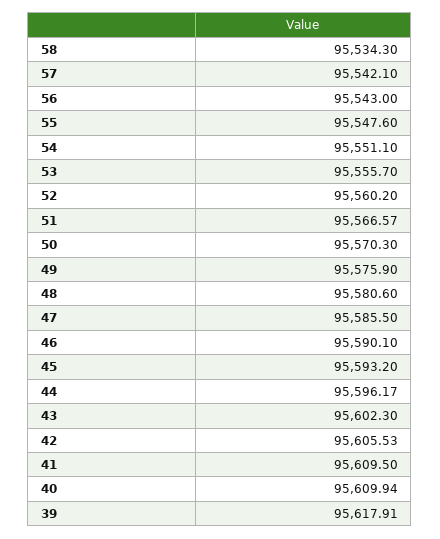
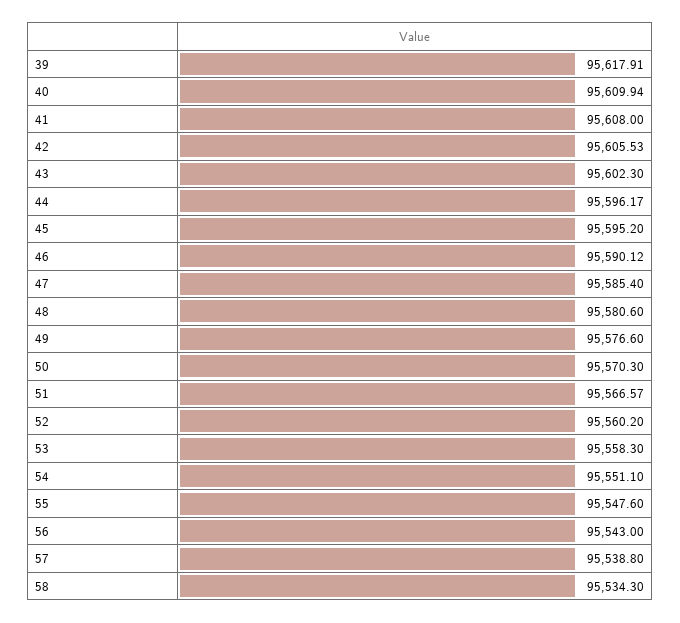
  {
    "58": 95534.3,
-   "57": 95542.1,
+   "57": 95538.8,
    "56": 95543,
    "55": 95547.6,
    "54": 95551.1,
-   "53": 95555.7,
+   "53": 95558.3,
    "52": 95560.2,
    "51": 95566.57,
    "50": 95570.3,
-   "49": 95575.9,
+   "49": 95576.6,
    "48": 95580.6,
-   "47": 95585.5,
+   "47": 95585.4,
-   "46": 95590.1,
+   "46": 95590.12,
-   "45": 95593.2,
+   "45": 95595.2,
    "44": 95596.17,
    "43": 95602.3,
    "42": 95605.53,
-   "41": 95609.5,
+   "41": 95608,
    "40": 95609.94,
    "39": 95617.91
  }

